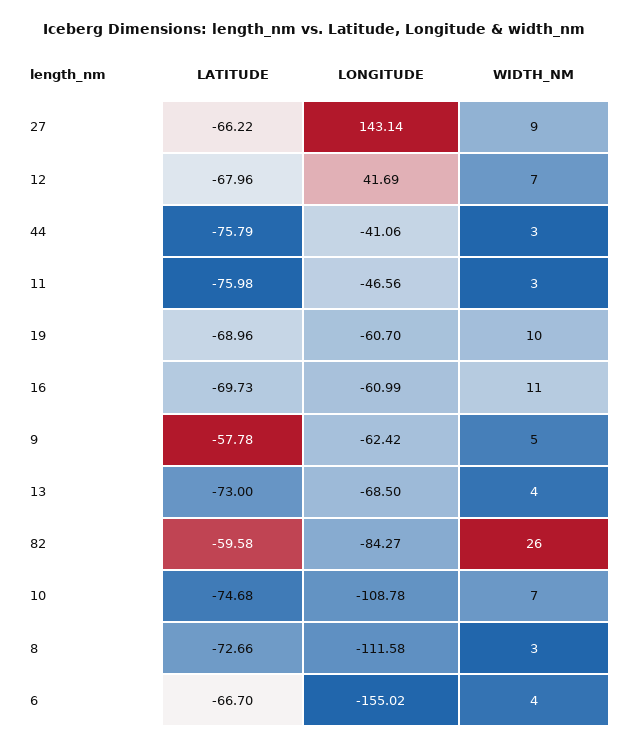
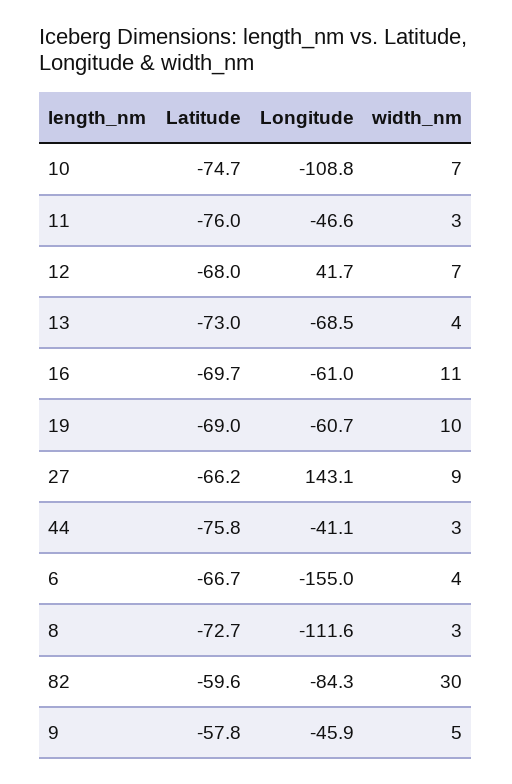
  {
    "LATITUDE": {
      "27": -66.22,
      "12": -67.96,
      "44": -75.79,
      "11": -75.98,
      "19": -68.96,
      "16": -69.73,
      "9": -57.78,
      "13": -73,
      "82": -59.58,
      "10": -74.68,
      "8": -72.66,
      "6": -66.7
    },
    "LONGITUDE": {
      "27": 143.14,
      "12": 41.69,
      "44": -41.06,
      "11": -46.56,
      "19": -60.7,
      "16": -60.99,
-     "9": -62.42,
+     "9": -45.9,
      "13": -68.5,
      "82": -84.27,
      "10": -108.78,
      "8": -111.58,
      "6": -155.02
    },
    "WIDTH_NM": {
      "27": 9,
      "12": 7,
      "44": 3,
      "11": 3,
      "19": 10,
      "16": 11,
      "9": 5,
      "13": 4,
-     "82": 26,
+     "82": 30,
      "10": 7,
      "8": 3,
      "6": 4
    }
  }

